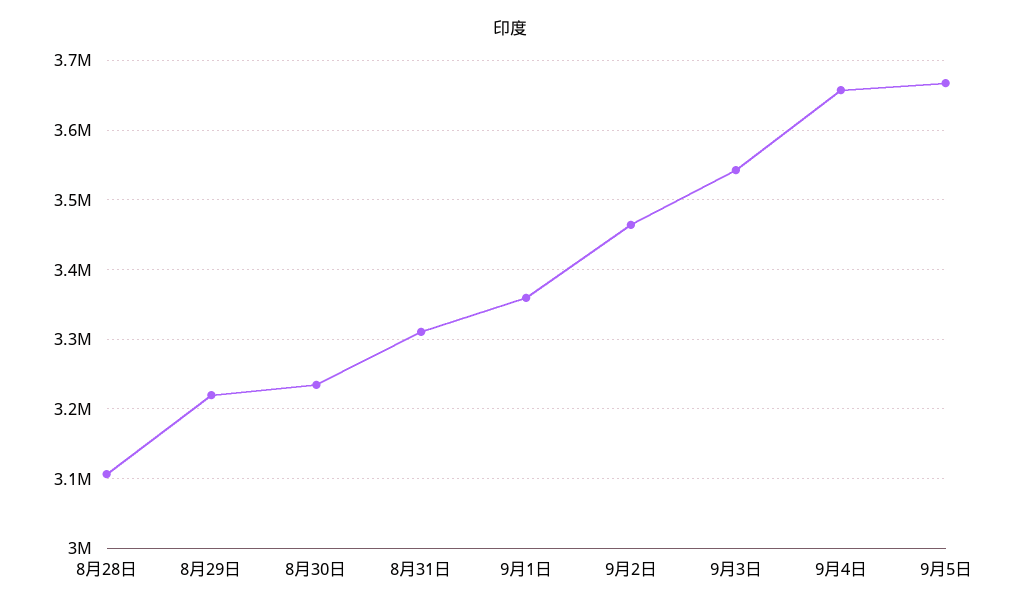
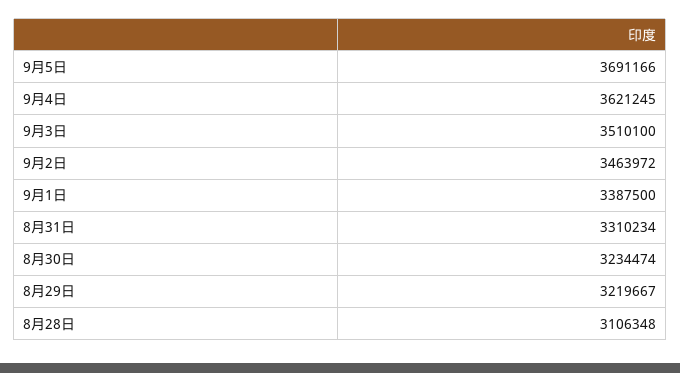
  {
    "8月28日": 3106348,
    "8月29日": 3219667,
    "8月30日": 3234474,
    "8月31日": 3310234,
-   "9月1日": 3360000,
+   "9月1日": 3387500,
    "9月2日": 3463972,
-   "9月3日": 3540000,
+   "9月3日": 3510100,
-   "9月4日": 3660000,
+   "9月4日": 3621245,
-   "9月5日": 3670000
+   "9月5日": 3691166
  }

